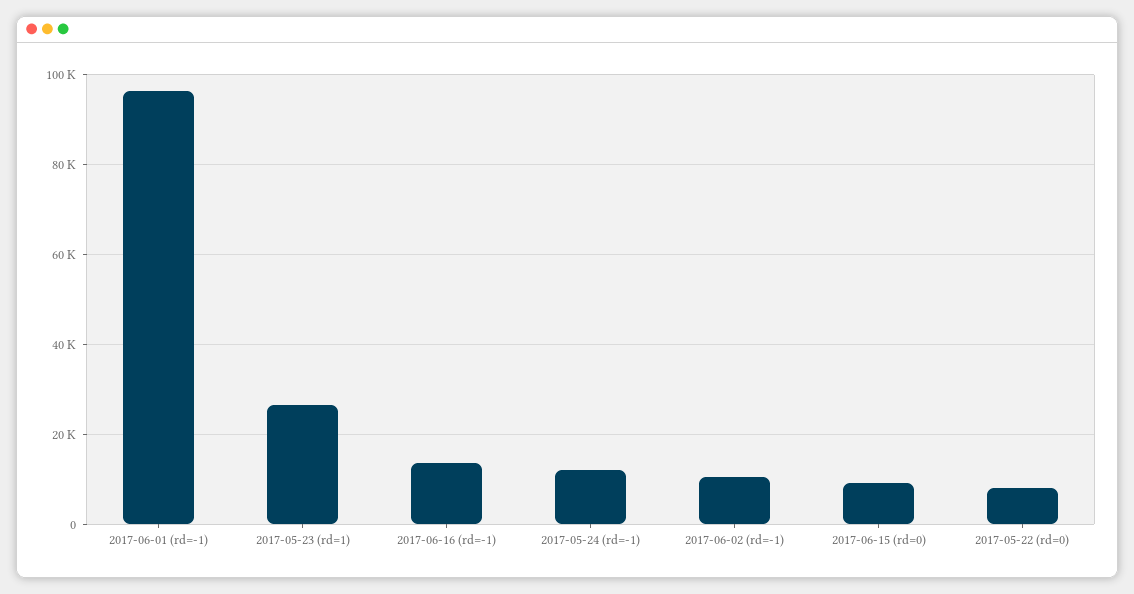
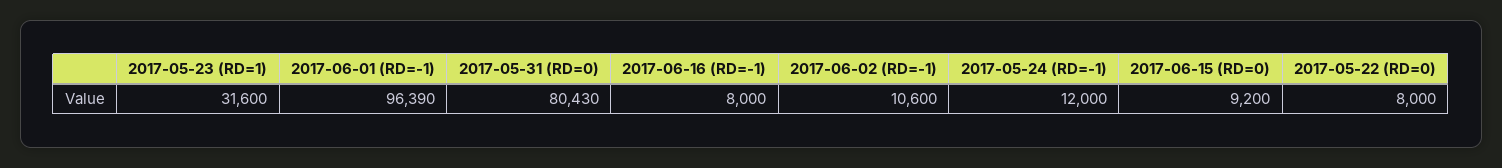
  {
    "2017-06-01 (rd=-1)": 96390,
-   "2017-05-23 (rd=1)": 26000,
+   "2017-05-23 (rd=1)": 31600,
-   "2017-06-16 (rd=-1)": 14000,
+   "2017-06-16 (rd=-1)": 8000,
    "2017-05-24 (rd=-1)": 12000,
    "2017-06-02 (rd=-1)": 10600,
    "2017-06-15 (rd=0)": 9200,
-   "2017-05-22 (rd=0)": 8000
+   "2017-05-22 (rd=0)": 8000,
+   "2017-05-31 (RD=0)": 80430
  }

